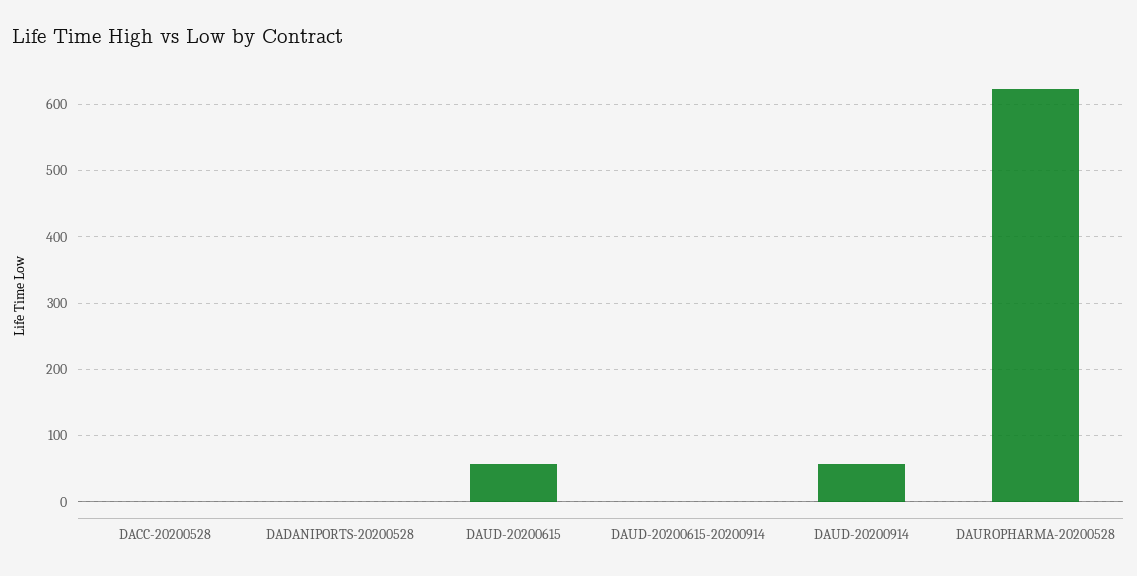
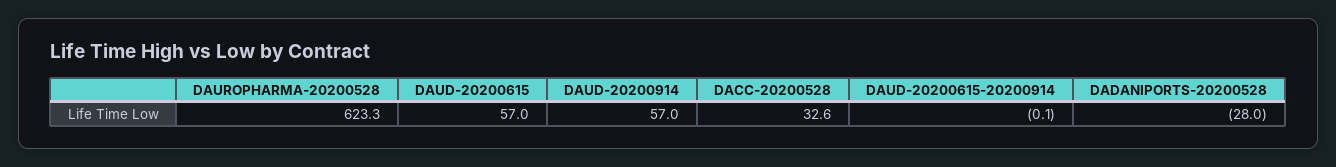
  {
-   "DACC-20200528": 0,
+   "DACC-20200528": 32.6,
-   "DADANIPORTS-20200528": 0,
+   "DADANIPORTS-20200528": -28,
    "DAUD-20200615": 57,
    "DAUD-20200615-20200914": -0.1,
    "DAUD-20200914": 57,
    "DAUROPHARMA-20200528": 623.3
  }

